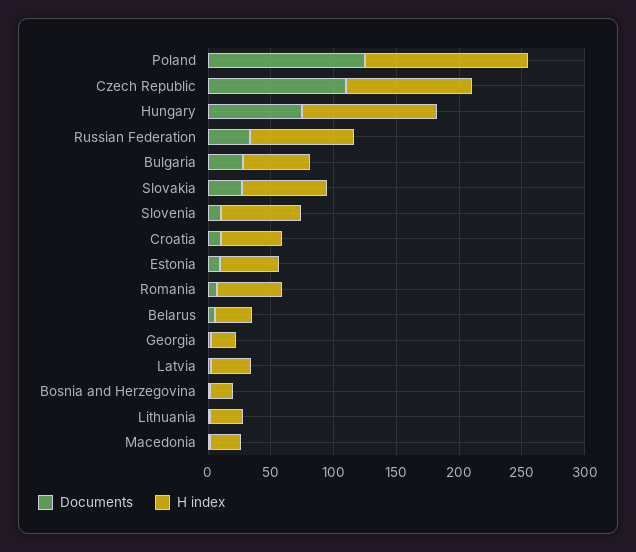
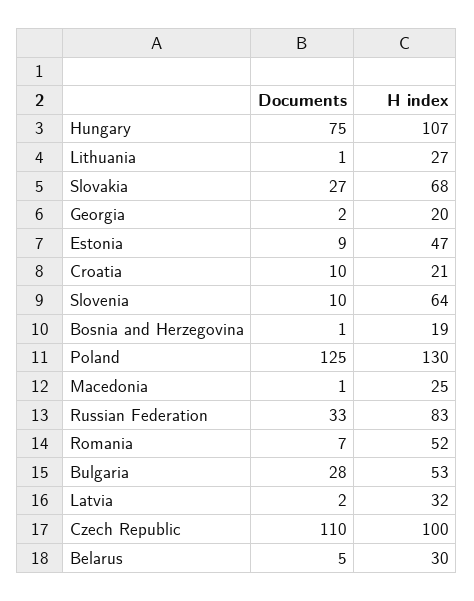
  {
    "Documents": {
      "Poland": 125,
      "Czech Republic": 110,
      "Hungary": 75,
      "Russian Federation": 33,
      "Bulgaria": 28,
      "Slovakia": 27,
      "Slovenia": 10,
      "Croatia": 10,
      "Estonia": 9,
      "Romania": 7,
      "Belarus": 5,
      "Georgia": 2,
      "Latvia": 2,
      "Bosnia and Herzegovina": 1,
      "Lithuania": 1,
      "Macedonia": 1
    },
    "H index": {
      "Poland": 130,
      "Czech Republic": 100,
      "Hungary": 107,
      "Russian Federation": 83,
      "Bulgaria": 53,
      "Slovakia": 68,
      "Slovenia": 64,
-     "Croatia": 50,
+     "Croatia": 21,
      "Estonia": 47,
      "Romania": 52,
      "Belarus": 30,
      "Georgia": 20,
      "Latvia": 32,
      "Bosnia and Herzegovina": 19,
      "Lithuania": 27,
      "Macedonia": 25
    }
  }

